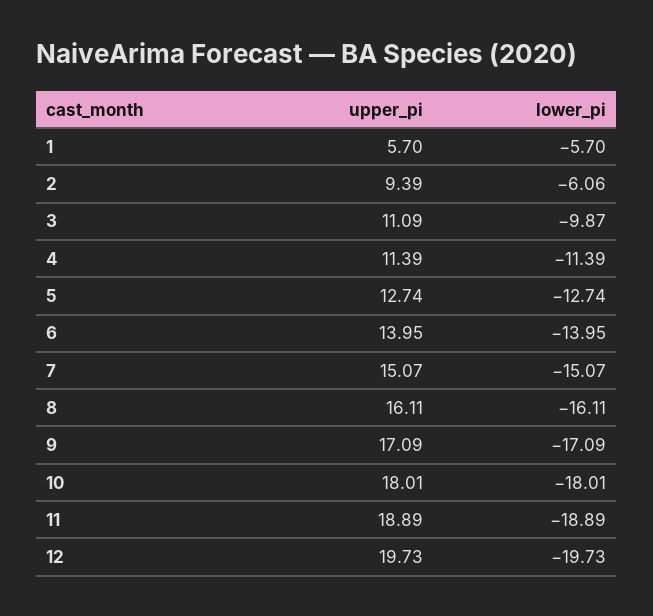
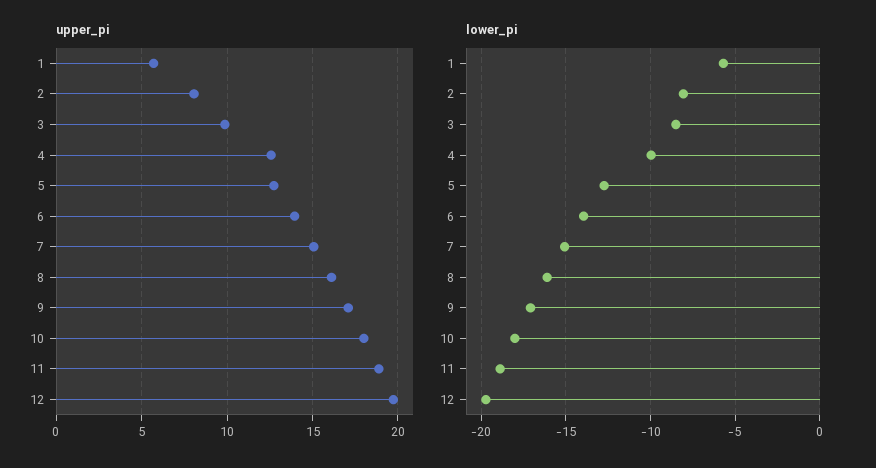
  {
    "upper_pi": {
      "1": 5.7,
-     "2": 9.39,
+     "2": 8,
-     "3": 11.09,
+     "3": 10,
-     "4": 11.39,
+     "4": 12.5,
      "5": 12.74,
      "6": 13.95,
      "7": 15.07,
      "8": 16.11,
      "9": 17.09,
      "10": 18.01,
      "11": 18.89,
      "12": 19.73
    },
    "lower_pi": {
      "1": -5.7,
-     "2": -6.06,
+     "2": -8,
-     "3": -9.87,
+     "3": -8.5,
-     "4": -11.39,
+     "4": -10,
      "5": -12.74,
      "6": -13.95,
      "7": -15.07,
      "8": -16.11,
      "9": -17.09,
      "10": -18.01,
      "11": -18.89,
      "12": -19.73
    }
  }

